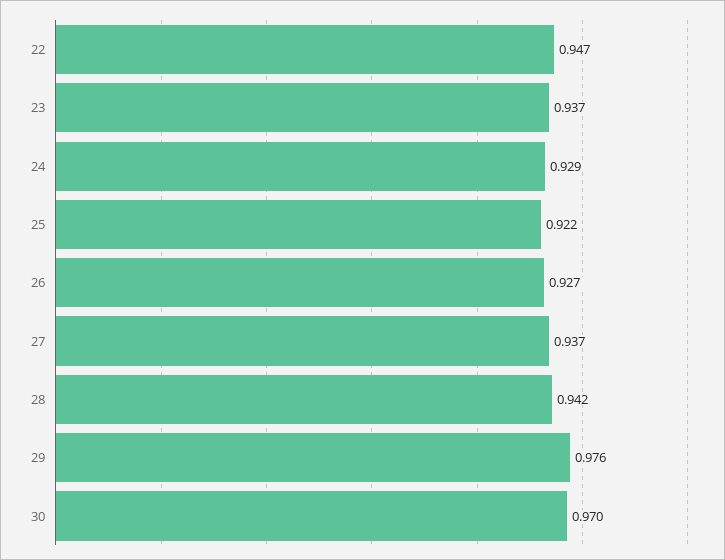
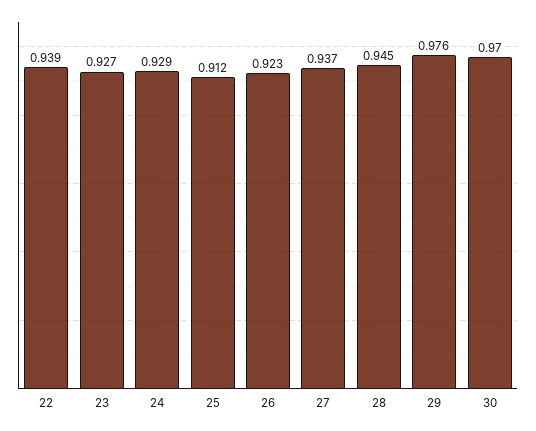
  {
-   "22": 0.947,
+   "22": 0.939,
-   "23": 0.937,
+   "23": 0.927,
    "24": 0.929,
-   "25": 0.922,
+   "25": 0.912,
-   "26": 0.927,
+   "26": 0.923,
    "27": 0.937,
-   "28": 0.942,
+   "28": 0.945,
    "29": 0.976,
    "30": 0.97
  }

